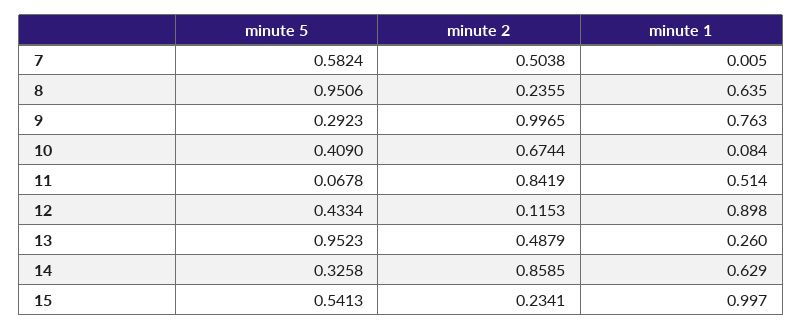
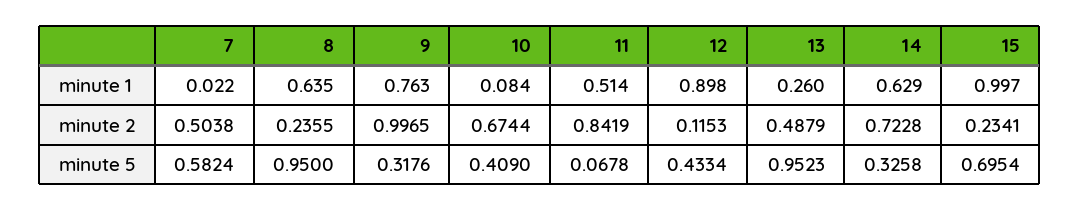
  {
    "minute 5": {
      "7": 0.5824,
-     "8": 0.9506,
+     "8": 0.95,
-     "9": 0.2923,
+     "9": 0.3176,
      "10": 0.409,
      "11": 0.0678,
      "12": 0.4334,
      "13": 0.9523,
      "14": 0.3258,
-     "15": 0.5413
+     "15": 0.6954
    },
    "minute 2": {
      "7": 0.5038,
      "8": 0.2355,
      "9": 0.9965,
      "10": 0.6744,
      "11": 0.8419,
      "12": 0.1153,
      "13": 0.4879,
-     "14": 0.8585,
+     "14": 0.7228,
      "15": 0.2341
    },
    "minute 1": {
-     "7": 0.005,
+     "7": 0.022,
      "8": 0.635,
      "9": 0.763,
      "10": 0.084,
      "11": 0.514,
      "12": 0.898,
      "13": 0.26,
      "14": 0.629,
      "15": 0.997
    }
  }

